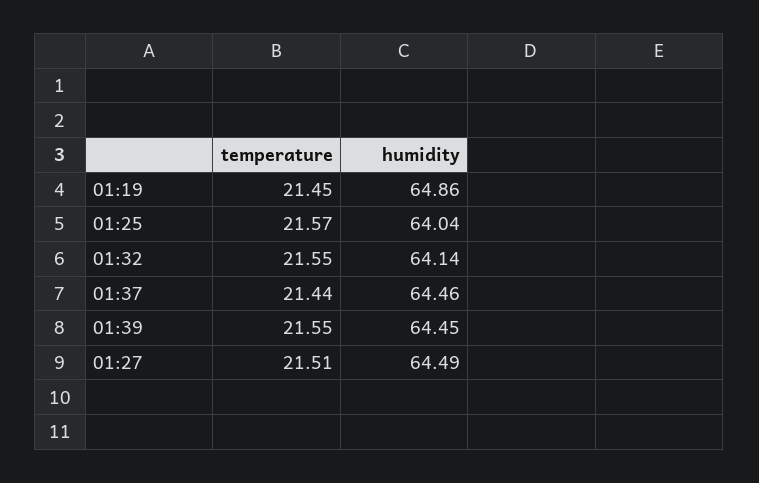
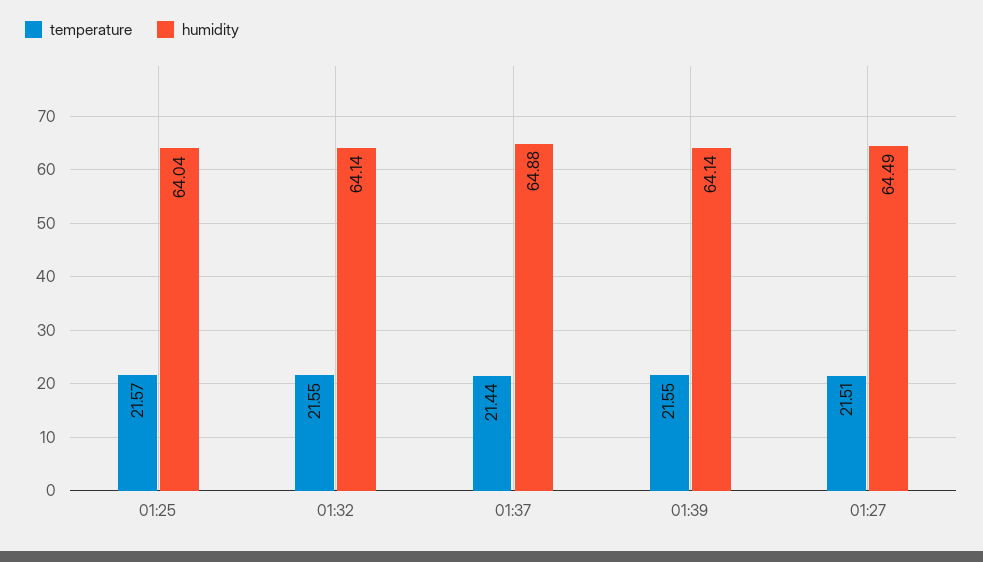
  {
    "temperature": {
-     "01:19": 21.45,
      "01:25": 21.57,
      "01:32": 21.55,
      "01:37": 21.44,
      "01:39": 21.55,
      "01:27": 21.51
    },
    "humidity": {
-     "01:19": 64.86,
      "01:25": 64.04,
      "01:32": 64.14,
-     "01:37": 64.46,
+     "01:37": 64.88,
-     "01:39": 64.45,
+     "01:39": 64.14,
      "01:27": 64.49
    }
  }

